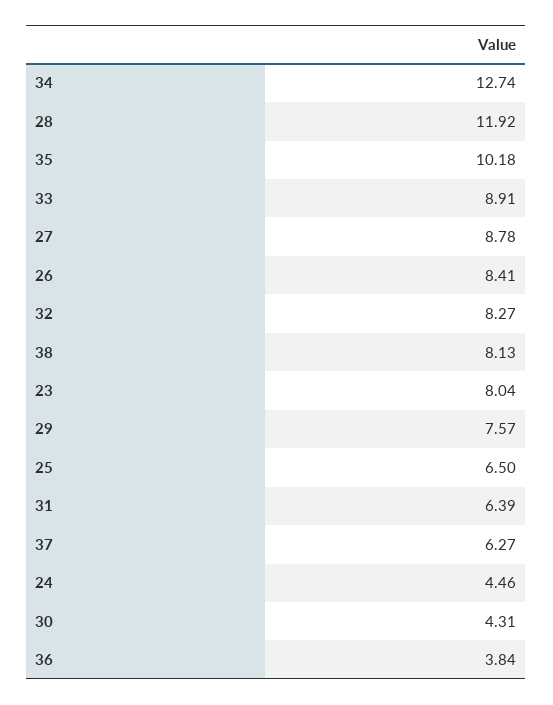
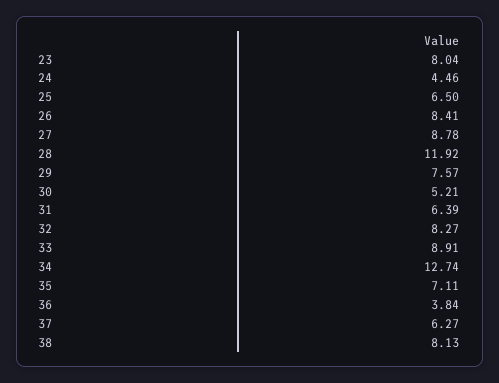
  {
    "34": 12.74,
    "28": 11.92,
-   "35": 10.18,
+   "35": 7.11,
    "33": 8.91,
    "27": 8.78,
    "26": 8.41,
    "32": 8.27,
    "38": 8.13,
    "23": 8.04,
    "29": 7.57,
    "25": 6.5,
    "31": 6.39,
    "37": 6.27,
    "24": 4.46,
-   "30": 4.31,
+   "30": 5.21,
    "36": 3.84
  }

